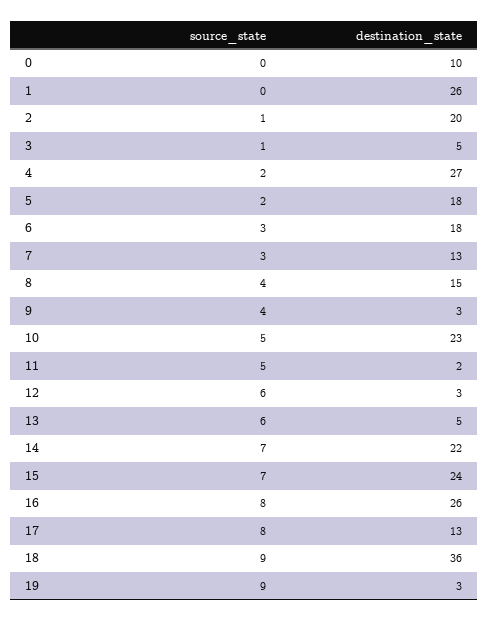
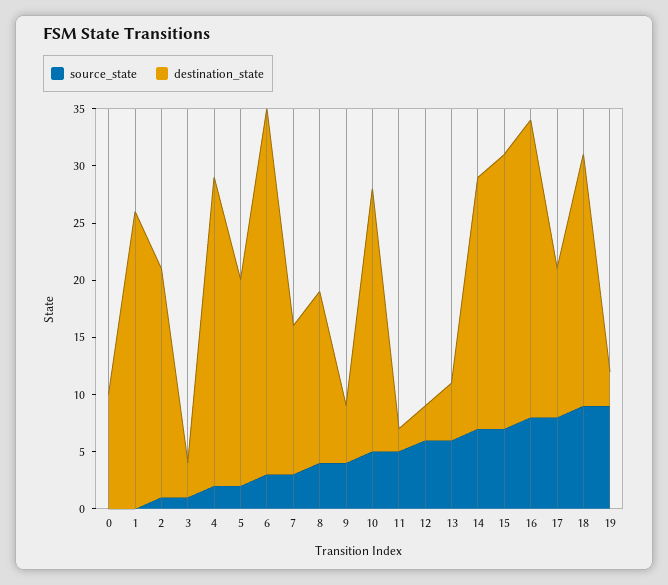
  {
    "source_state": {
      "0": 0,
      "1": 0,
      "2": 1,
      "3": 1,
      "4": 2,
      "5": 2,
      "6": 3,
      "7": 3,
      "8": 4,
      "9": 4,
      "10": 5,
      "11": 5,
      "12": 6,
      "13": 6,
      "14": 7,
      "15": 7,
      "16": 8,
      "17": 8,
      "18": 9,
      "19": 9
    },
    "destination_state": {
      "0": 10,
      "1": 26,
      "2": 20,
-     "3": 5,
+     "3": 3,
      "4": 27,
      "5": 18,
-     "6": 18,
+     "6": 32,
      "7": 13,
      "8": 15,
-     "9": 3,
+     "9": 5,
      "10": 23,
      "11": 2,
      "12": 3,
      "13": 5,
      "14": 22,
      "15": 24,
      "16": 26,
      "17": 13,
-     "18": 36,
+     "18": 22,
      "19": 3
    }
  }

